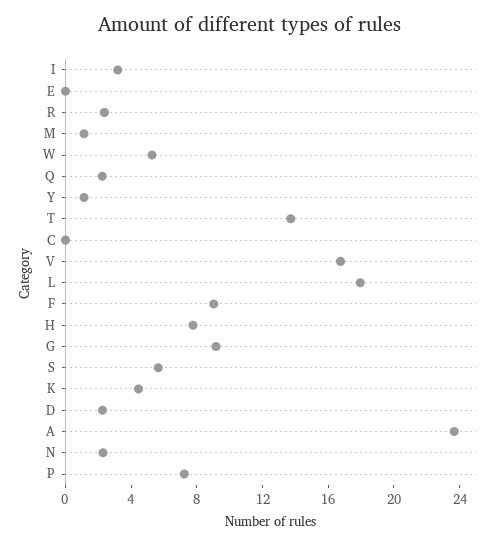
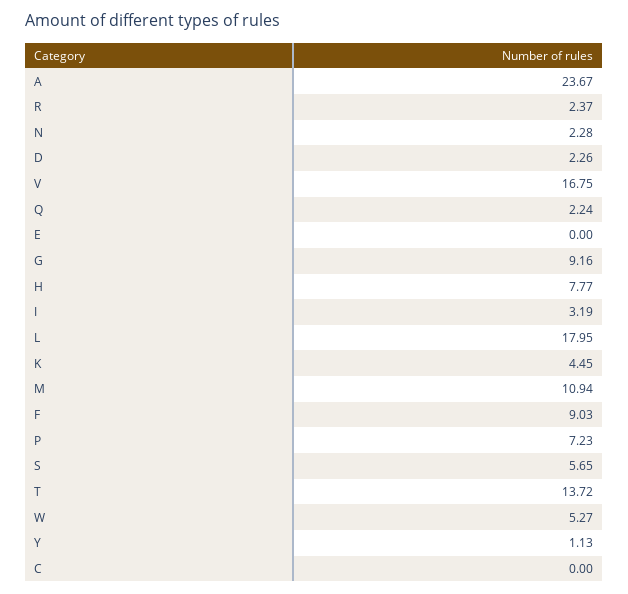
  {
    "I": 3.19,
    "E": 0,
    "R": 2.37,
-   "M": 1,
+   "M": 10.94,
    "W": 5.27,
    "Q": 2.24,
    "Y": 1.13,
    "T": 13.72,
    "C": 0,
    "V": 16.75,
    "L": 17.95,
    "F": 9.03,
    "H": 7.77,
    "G": 9.16,
    "S": 5.65,
    "K": 4.45,
    "D": 2.26,
    "A": 23.67,
    "N": 2.28,
    "P": 7.23
  }

